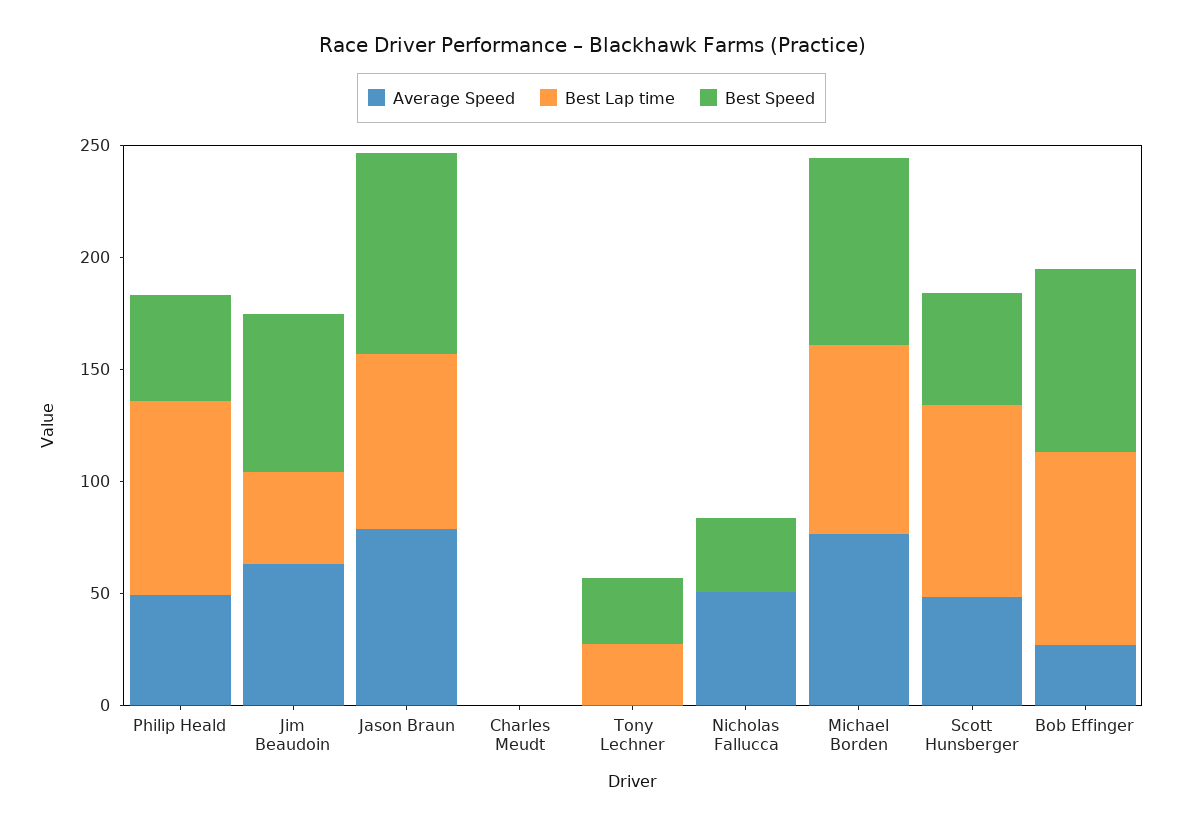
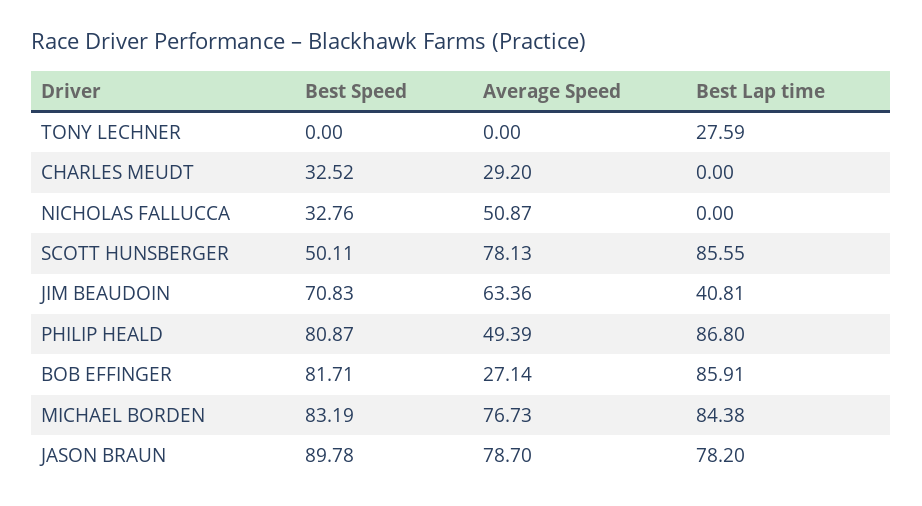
  {
    "Average Speed": {
      "Philip Heald": 49.39,
      "Jim Beaudoin": 63.36,
      "Jason Braun": 78.7,
-     "Charles Meudt": 0,
+     "Charles Meudt": 29.2,
      "Tony Lechner": 0,
      "Nicholas Fallucca": 50.87,
      "Michael Borden": 76.73,
-     "Scott Hunsberger": 50,
+     "Scott Hunsberger": 78.13,
      "Bob Effinger": 27.14
    },
    "Best Lap time": {
      "Philip Heald": 86.8,
      "Jim Beaudoin": 40.81,
      "Jason Braun": 78.2,
      "Charles Meudt": 0,
      "Tony Lechner": 27.59,
      "Nicholas Fallucca": 0,
      "Michael Borden": 84.38,
      "Scott Hunsberger": 85.55,
      "Bob Effinger": 85.91
    },
    "Best Speed": {
-     "Philip Heald": 50,
+     "Philip Heald": 80.87,
      "Jim Beaudoin": 70.83,
      "Jason Braun": 89.78,
-     "Charles Meudt": 0,
+     "Charles Meudt": 32.52,
-     "Tony Lechner": 30,
+     "Tony Lechner": 0,
      "Nicholas Fallucca": 32.76,
      "Michael Borden": 83.19,
      "Scott Hunsberger": 50.11,
      "Bob Effinger": 81.71
    }
  }

